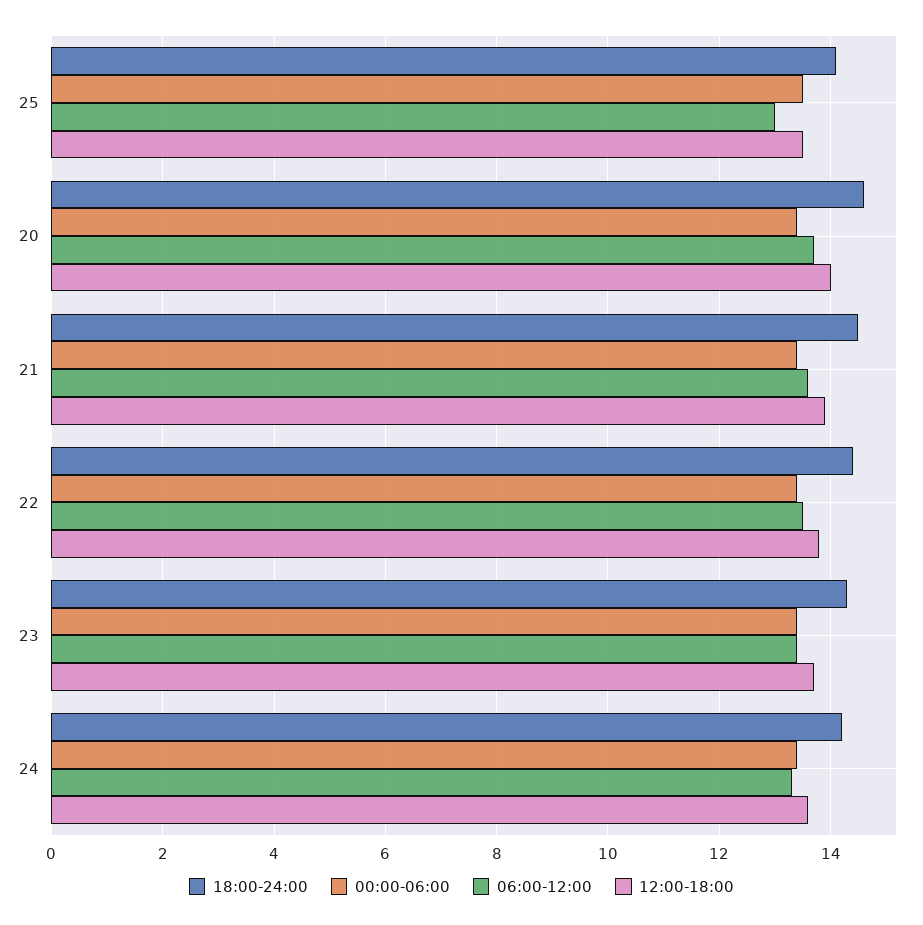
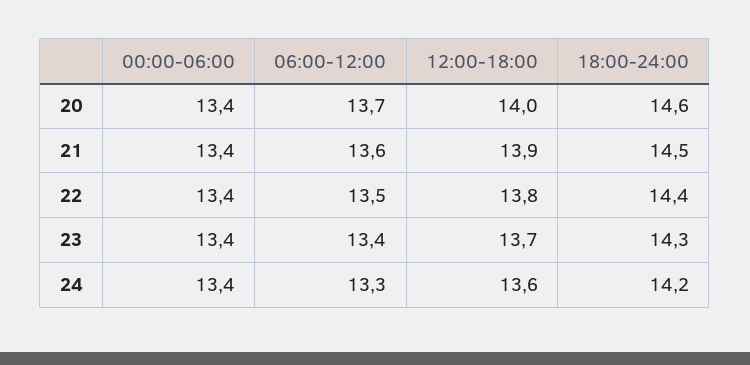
  {
    "18:00-24:00": {
-     "25": 14,
      "20": 14.6,
      "21": 14.5,
      "22": 14.4,
      "23": 14.3,
      "24": 14.2
    },
    "00:00-06:00": {
-     "25": 13.5,
      "20": 13.4,
      "21": 13.4,
      "22": 13.4,
      "23": 13.4,
      "24": 13.4
    },
    "06:00-12:00": {
-     "25": 13,
      "20": 13.7,
      "21": 13.6,
      "22": 13.5,
      "23": 13.4,
      "24": 13.3
    },
    "12:00-18:00": {
-     "25": 13.5,
      "20": 14,
      "21": 13.9,
      "22": 13.8,
      "23": 13.7,
      "24": 13.6
    }
  }

